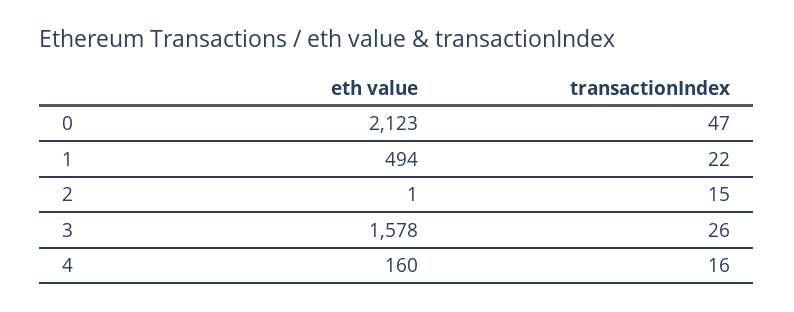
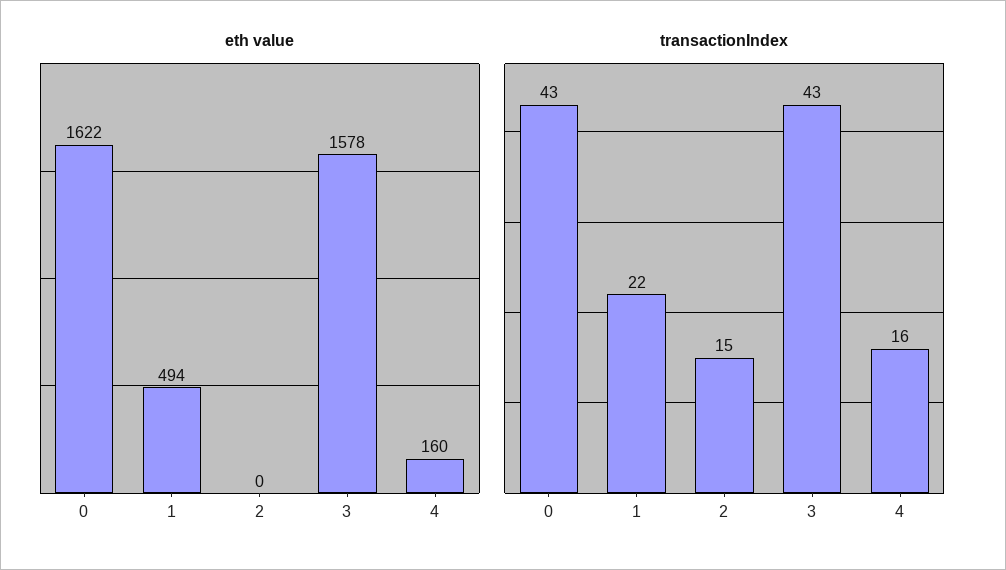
  {
    "eth value": {
-     "0": 2123,
+     "0": 1622,
      "1": 494,
-     "2": 1,
+     "2": 0,
      "3": 1578,
      "4": 160
    },
    "transactionIndex": {
-     "0": 47,
+     "0": 43,
      "1": 22,
      "2": 15,
-     "3": 26,
+     "3": 43,
      "4": 16
    }
  }

